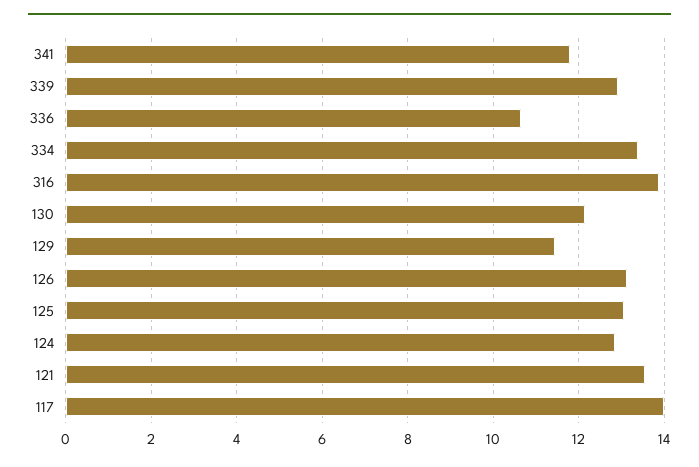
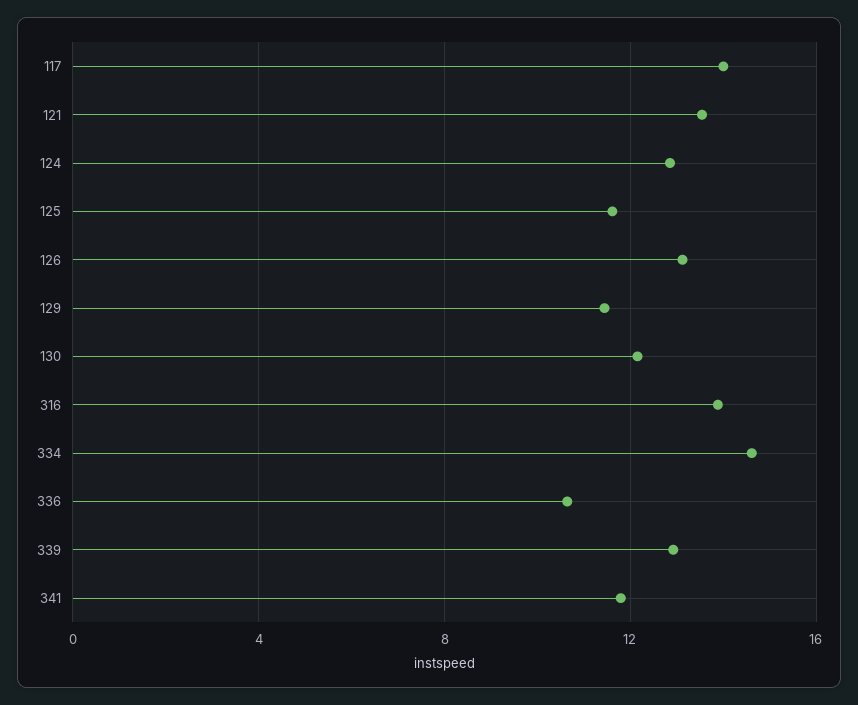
  {
    "341": 11.8,
    "339": 13,
    "336": 10.6,
-   "334": 13.4,
+   "334": 14.5,
    "316": 13.8,
    "130": 12.2,
    "129": 11.4,
    "126": 13.2,
-   "125": 13,
+   "125": 11.5,
    "124": 12.8,
    "121": 13.6,
    "117": 14
  }

